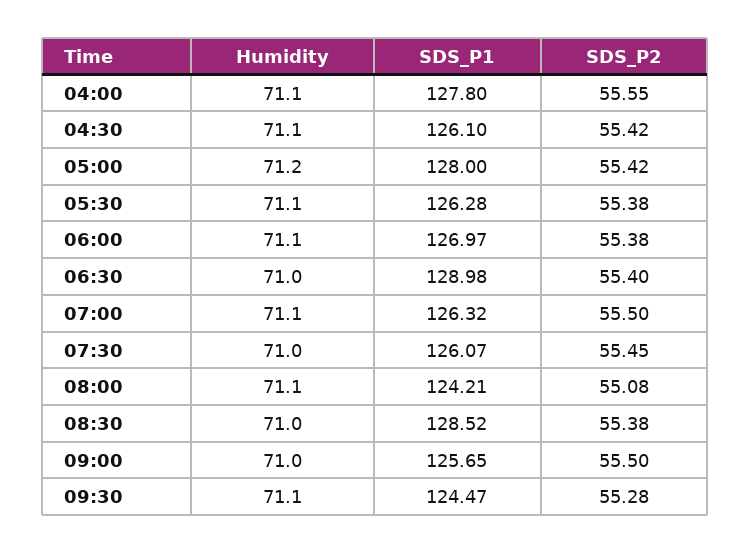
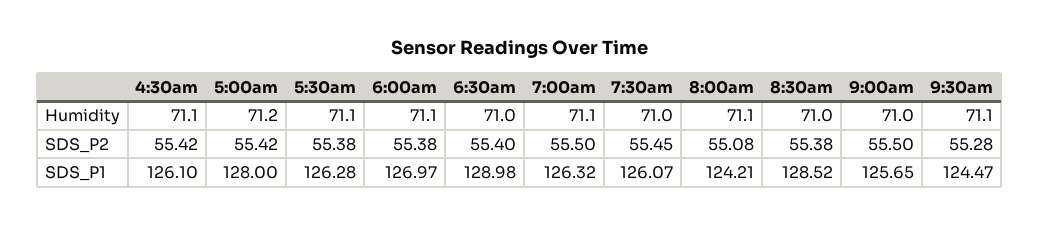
  {
    "Humidity": {
-     "04:00": 71.1,
      "04:30": 71.1,
      "05:00": 71.2,
      "05:30": 71.1,
      "06:00": 71.1,
      "06:30": 71,
      "07:00": 71.1,
      "07:30": 71,
      "08:00": 71.1,
      "08:30": 71,
      "09:00": 71,
      "09:30": 71.1
    },
    "SDS_P1": {
-     "04:00": 127.8,
      "04:30": 126.1,
      "05:00": 128,
      "05:30": 126.28,
      "06:00": 126.97,
      "06:30": 128.98,
      "07:00": 126.32,
      "07:30": 126.07,
      "08:00": 124.21,
      "08:30": 128.52,
      "09:00": 125.65,
      "09:30": 124.47
    },
    "SDS_P2": {
-     "04:00": 55.55,
      "04:30": 55.42,
      "05:00": 55.42,
      "05:30": 55.38,
      "06:00": 55.38,
      "06:30": 55.4,
      "07:00": 55.5,
      "07:30": 55.45,
      "08:00": 55.08,
      "08:30": 55.38,
      "09:00": 55.5,
      "09:30": 55.28
    }
  }

